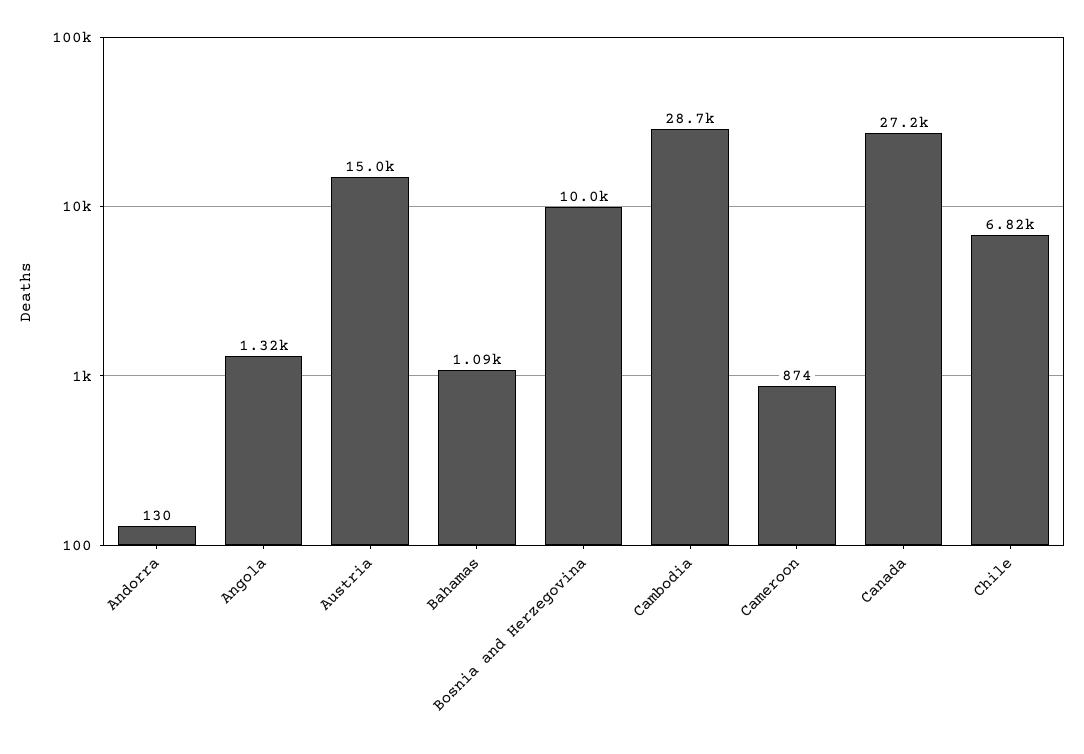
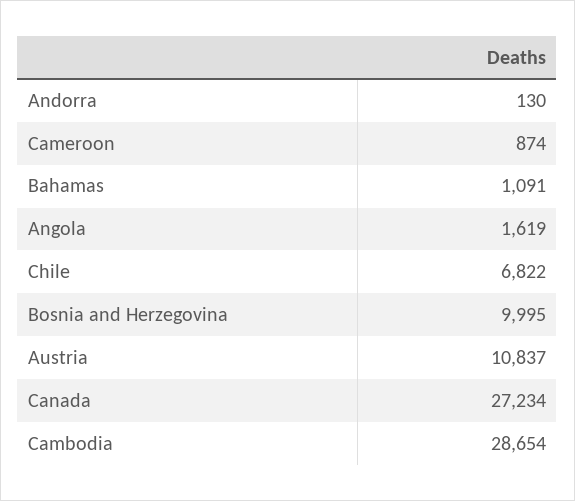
  {
    "Andorra": 130,
-   "Angola": 1320,
+   "Angola": 1619,
-   "Austria": 15000,
+   "Austria": 10837,
    "Bahamas": 1091,
    "Bosnia and Herzegovina": 9995,
    "Cambodia": 28654,
    "Cameroon": 874,
    "Canada": 27234,
    "Chile": 6822
  }

